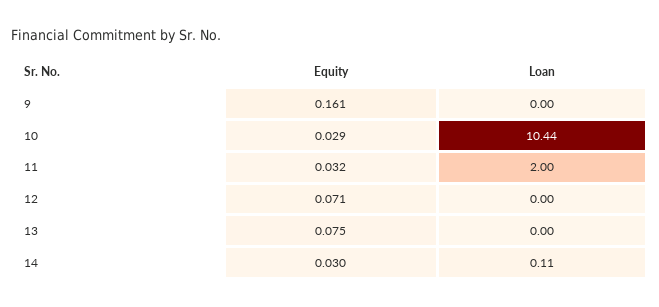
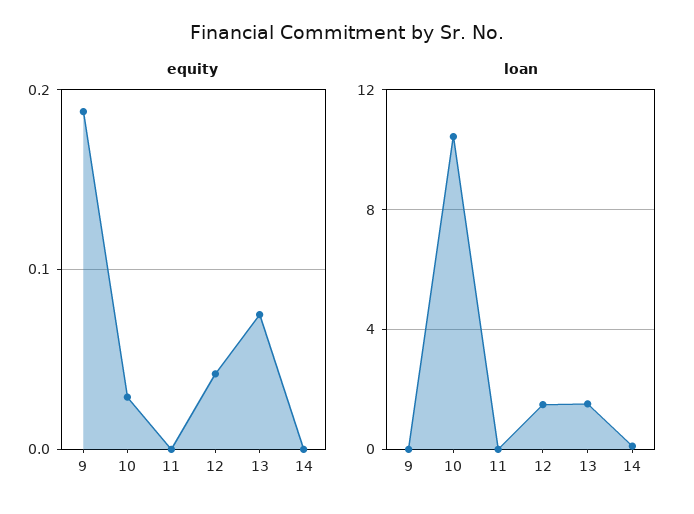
  {
    "Equity": {
-     "9": 0.161,
+     "9": 0.19,
      "10": 0.029,
-     "11": 0.032,
+     "11": 0,
-     "12": 0.071,
+     "12": 0.04,
      "13": 0.075,
-     "14": 0.03
+     "14": 0
    },
    "Loan": {
      "9": 0,
      "10": 10.44,
-     "11": 2,
+     "11": 0,
-     "12": 0,
+     "12": 1.5,
-     "13": 0,
+     "13": 1.5,
      "14": 0.11
    }
  }

